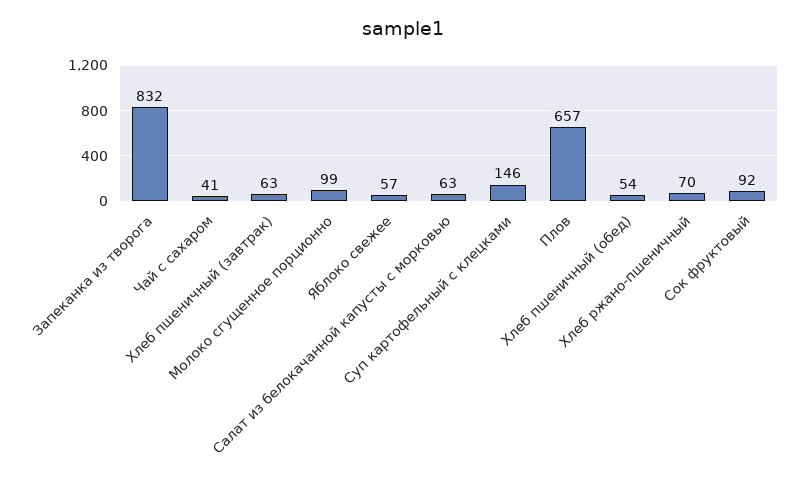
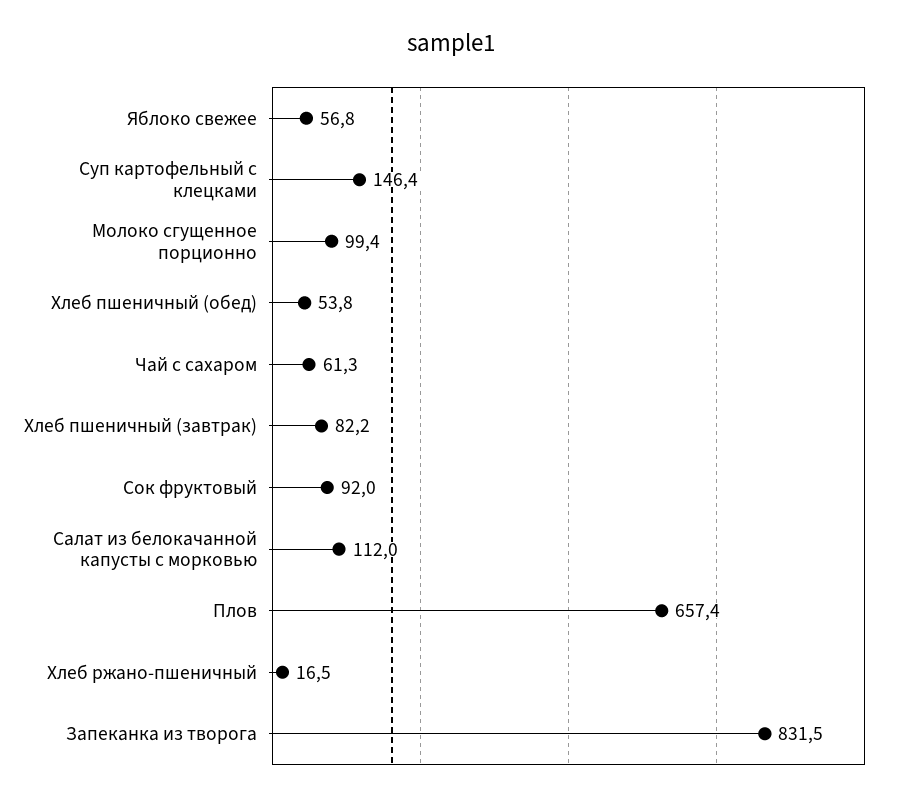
  {
    "Запеканка из творога": 831.5,
-   "Чай с сахаром": 41,
+   "Чай с сахаром": 61.3,
-   "Хлеб пшеничный (завтрак)": 63,
+   "Хлеб пшеничный (завтрак)": 82.2,
    "Молоко сгущенное порционно": 99.4,
    "Яблоко свежее": 56.8,
-   "Салат из белокачанной капусты с морковью": 63,
+   "Салат из белокачанной капусты с морковью": 112,
    "Суп картофельный с клецками": 146.4,
    "Плов": 657.4,
    "Хлеб пшеничный (обед)": 53.8,
-   "Хлеб ржано-пшеничный": 70,
+   "Хлеб ржано-пшеничный": 16.5,
    "Сок фруктовый": 92
  }

